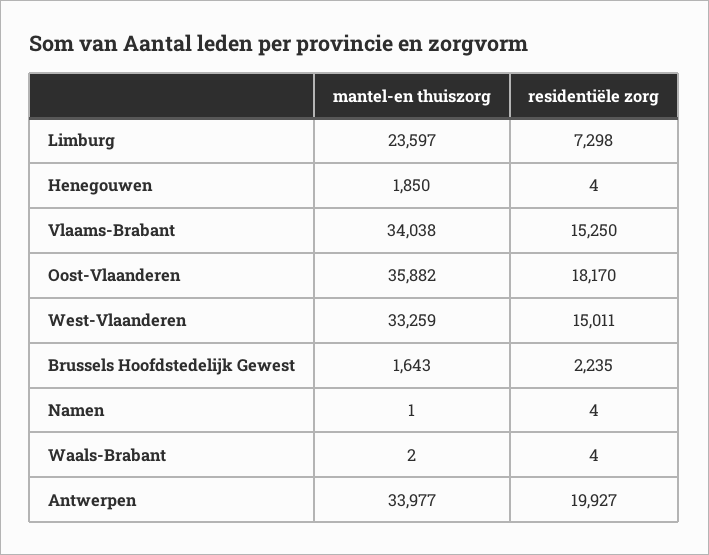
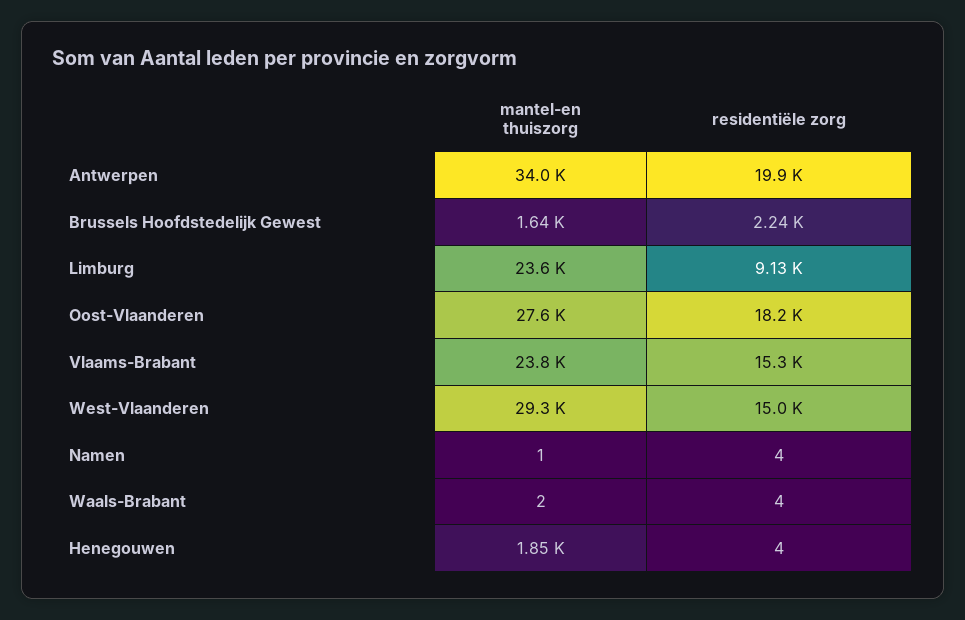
  {
    "mantel-en thuiszorg": {
      "Limburg": 23597,
      "Henegouwen": 1850,
-     "Vlaams-Brabant": 34038,
+     "Vlaams-Brabant": 23800,
-     "Oost-Vlaanderen": 35882,
+     "Oost-Vlaanderen": 27600,
-     "West-Vlaanderen": 33259,
+     "West-Vlaanderen": 29300,
      "Brussels Hoofdstedelijk Gewest": 1643,
      "Namen": 1,
      "Waals-Brabant": 2,
      "Antwerpen": 33977
    },
    "residentiële zorg": {
-     "Limburg": 7298,
+     "Limburg": 9130,
      "Henegouwen": 4,
      "Vlaams-Brabant": 15250,
      "Oost-Vlaanderen": 18170,
      "West-Vlaanderen": 15011,
      "Brussels Hoofdstedelijk Gewest": 2235,
      "Namen": 4,
      "Waals-Brabant": 4,
      "Antwerpen": 19927
    }
  }

